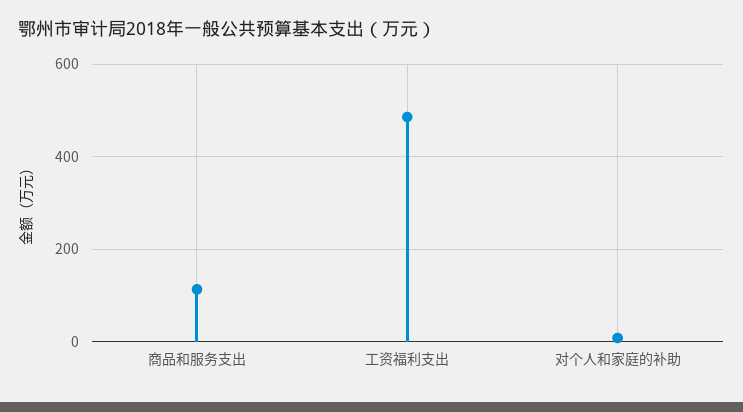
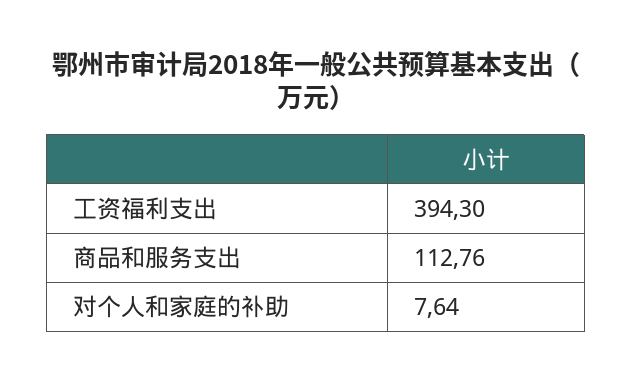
  {
    "商品和服务支出": 112.76,
-   "工资福利支出": 480,
+   "工资福利支出": 394.3,
    "对个人和家庭的补助": 7.64
  }

